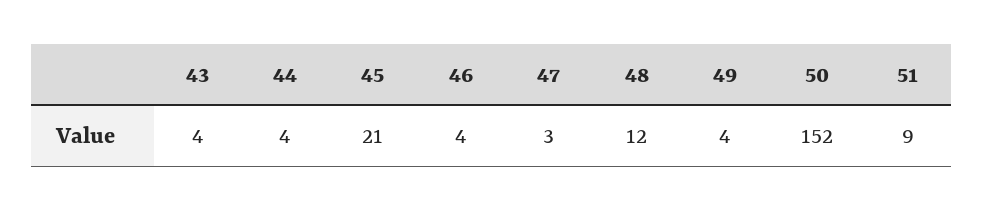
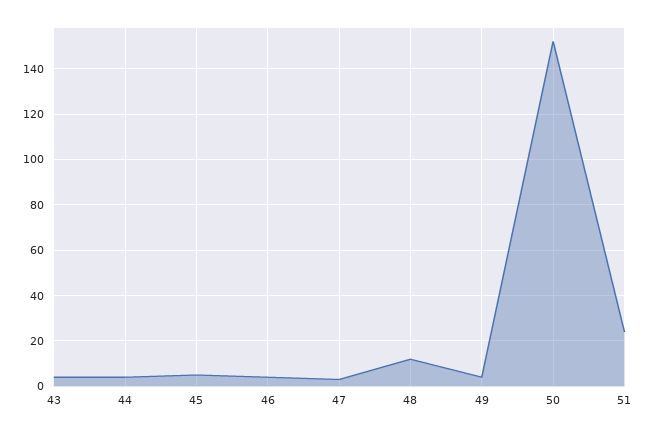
  {
    "43": 4,
    "44": 4,
-   "45": 21,
+   "45": 5,
    "46": 4,
    "47": 3,
    "48": 12,
    "49": 4,
    "50": 152,
-   "51": 9
+   "51": 25
  }

